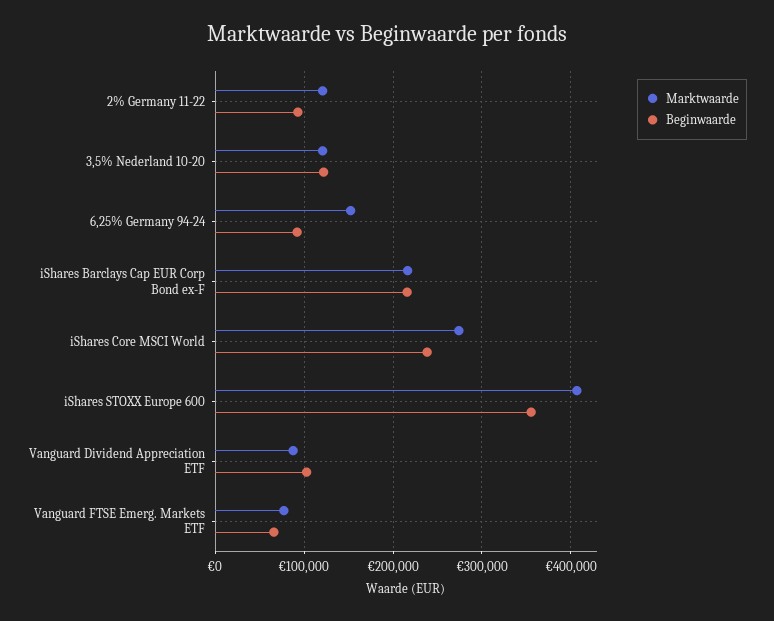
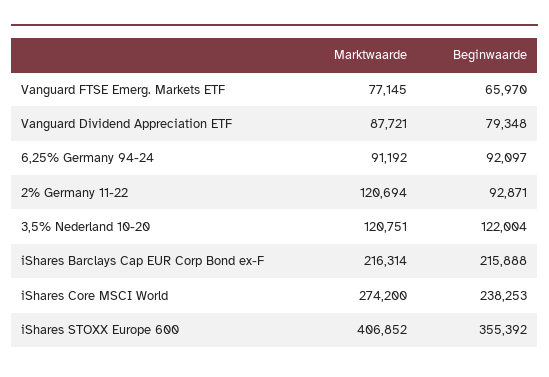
  {
    "Marktwaarde": {
      "2% Germany 11-22": 120694,
      "3,5% Nederland 10-20": 120751,
-     "6,25% Germany 94-24": 150000,
+     "6,25% Germany 94-24": 91192,
      "iShares Barclays Cap EUR Corp Bond ex-F": 216314,
      "iShares Core MSCI World": 274200,
      "iShares STOXX Europe 600": 406852,
      "Vanguard Dividend Appreciation ETF": 87721,
      "Vanguard FTSE Emerg. Markets ETF": 77145
    },
    "Beginwaarde": {
      "2% Germany 11-22": 92871,
      "3,5% Nederland 10-20": 122004,
      "6,25% Germany 94-24": 92097,
      "iShares Barclays Cap EUR Corp Bond ex-F": 215888,
      "iShares Core MSCI World": 238253,
      "iShares STOXX Europe 600": 355392,
-     "Vanguard Dividend Appreciation ETF": 100000,
+     "Vanguard Dividend Appreciation ETF": 79348,
      "Vanguard FTSE Emerg. Markets ETF": 65970
    }
  }

